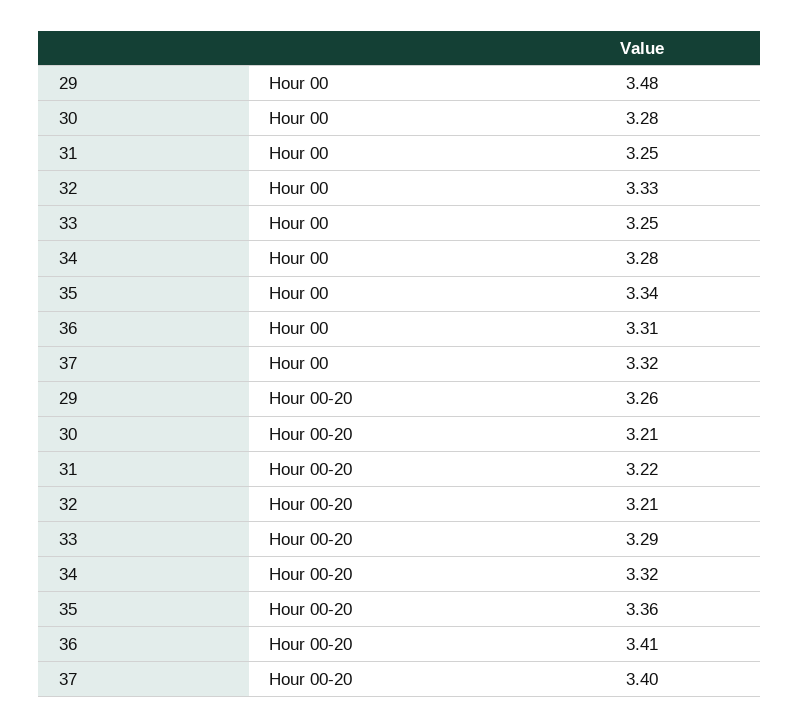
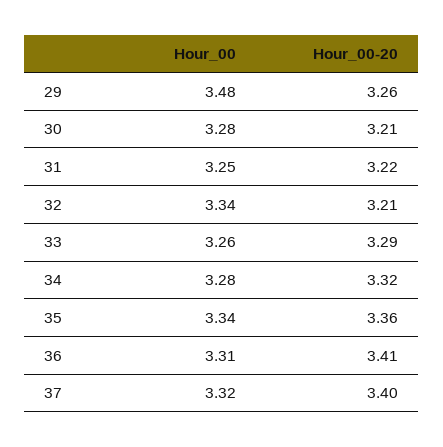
  {
    "29": {
      "Hour 00": 3.48,
      "Hour 00-20": 3.26
    },
    "30": {
      "Hour 00": 3.28,
      "Hour 00-20": 3.21
    },
    "31": {
      "Hour 00": 3.25,
      "Hour 00-20": 3.22
    },
    "32": {
-     "Hour 00": 3.33,
+     "Hour 00": 3.34,
      "Hour 00-20": 3.21
    },
    "33": {
-     "Hour 00": 3.25,
+     "Hour 00": 3.26,
      "Hour 00-20": 3.29
    },
    "34": {
      "Hour 00": 3.28,
      "Hour 00-20": 3.32
    },
    "35": {
      "Hour 00": 3.34,
      "Hour 00-20": 3.36
    },
    "36": {
      "Hour 00": 3.31,
      "Hour 00-20": 3.41
    },
    "37": {
      "Hour 00": 3.32,
      "Hour 00-20": 3.4
    }
  }

